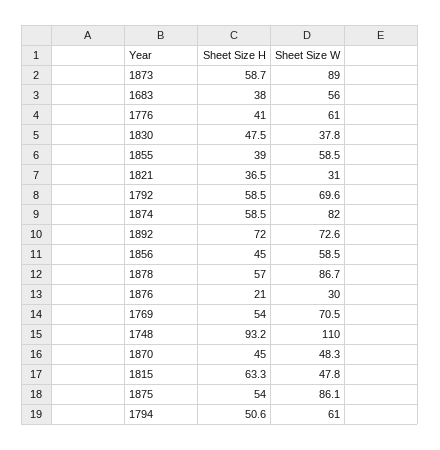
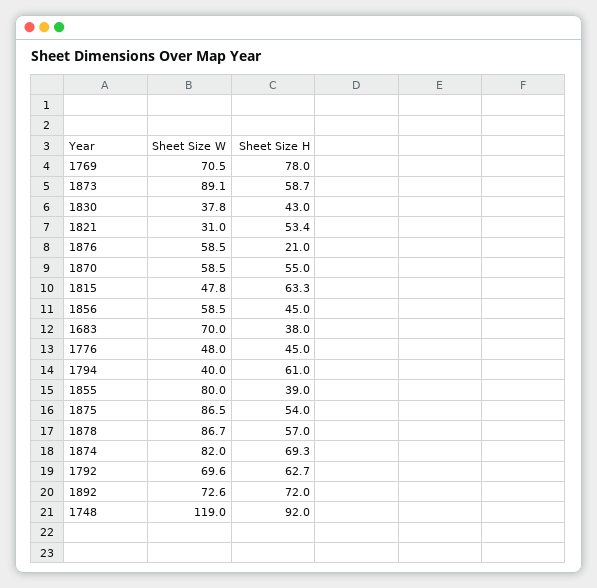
  {
    "Sheet Size H": {
      "1873": 58.7,
      "1683": 38,
-     "1776": 41,
+     "1776": 45,
-     "1830": 47.5,
+     "1830": 43,
      "1855": 39,
-     "1821": 36.5,
+     "1821": 53.4,
-     "1792": 58.5,
+     "1792": 62.7,
-     "1874": 58.5,
+     "1874": 69.3,
      "1892": 72,
      "1856": 45,
      "1878": 57,
      "1876": 21,
-     "1769": 54,
+     "1769": 78,
-     "1748": 93.2,
+     "1748": 92,
-     "1870": 45,
+     "1870": 55,
      "1815": 63.3,
      "1875": 54,
-     "1794": 50.6
+     "1794": 61
    },
    "Sheet Size W": {
-     "1873": 89,
+     "1873": 89.1,
-     "1683": 56,
+     "1683": 70,
-     "1776": 61,
+     "1776": 48,
      "1830": 37.8,
-     "1855": 58.5,
+     "1855": 80,
      "1821": 31,
      "1792": 69.6,
      "1874": 82,
      "1892": 72.6,
      "1856": 58.5,
      "1878": 86.7,
-     "1876": 30,
+     "1876": 58.5,
      "1769": 70.5,
-     "1748": 110,
+     "1748": 119,
-     "1870": 48.3,
+     "1870": 58.5,
      "1815": 47.8,
-     "1875": 86.1,
+     "1875": 86.5,
-     "1794": 61
+     "1794": 40
    }
  }

